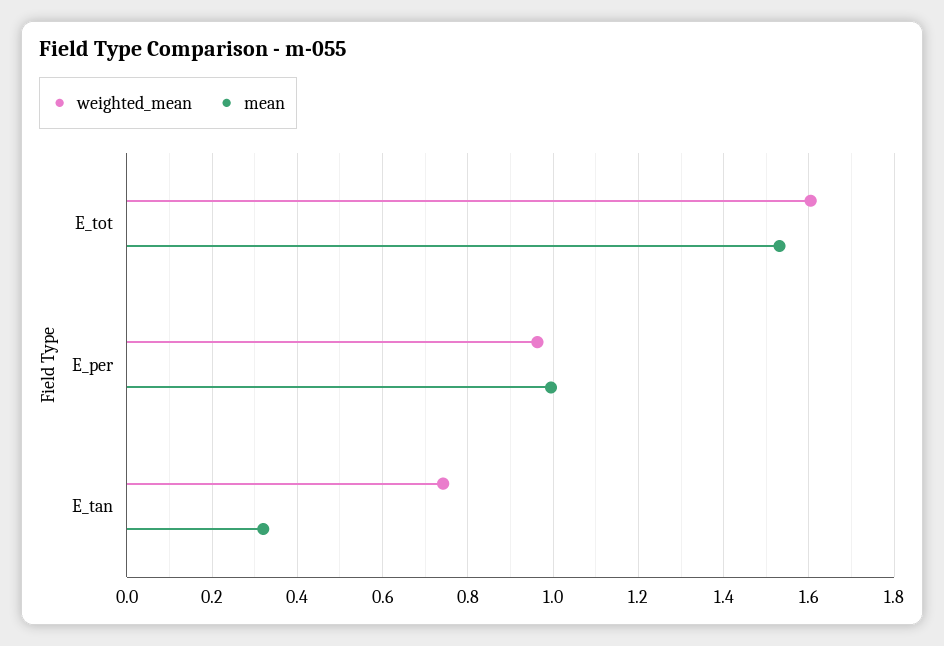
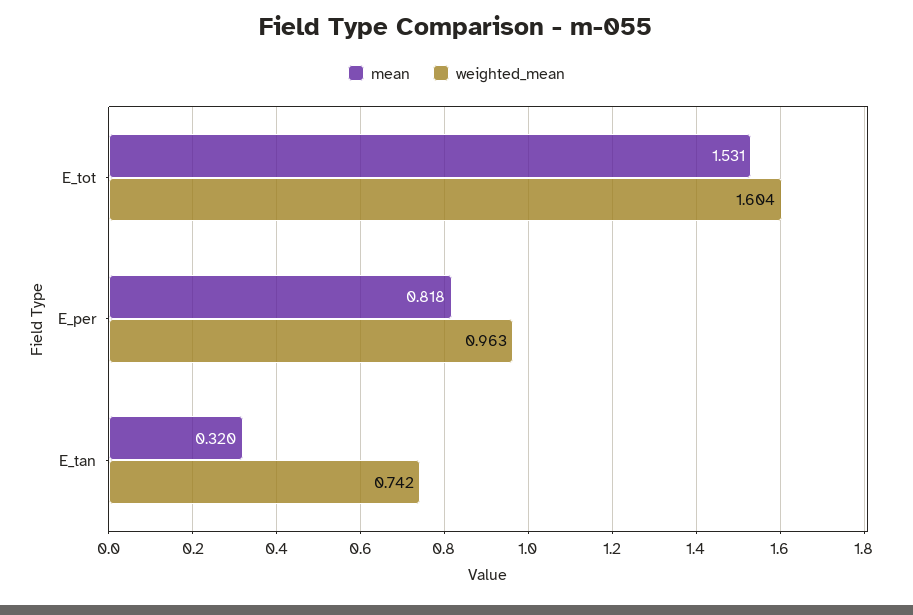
  {
    "weighted_mean": {
      "E_tot": 1.604,
      "E_per": 0.963,
      "E_tan": 0.742
    },
    "mean": {
      "E_tot": 1.531,
-     "E_per": 1,
+     "E_per": 0.818,
      "E_tan": 0.32
    }
  }

